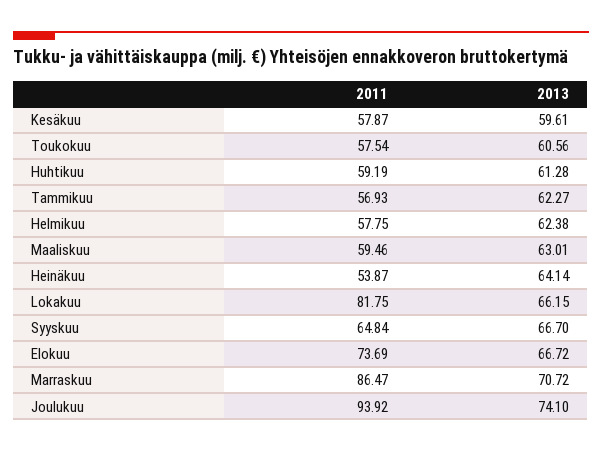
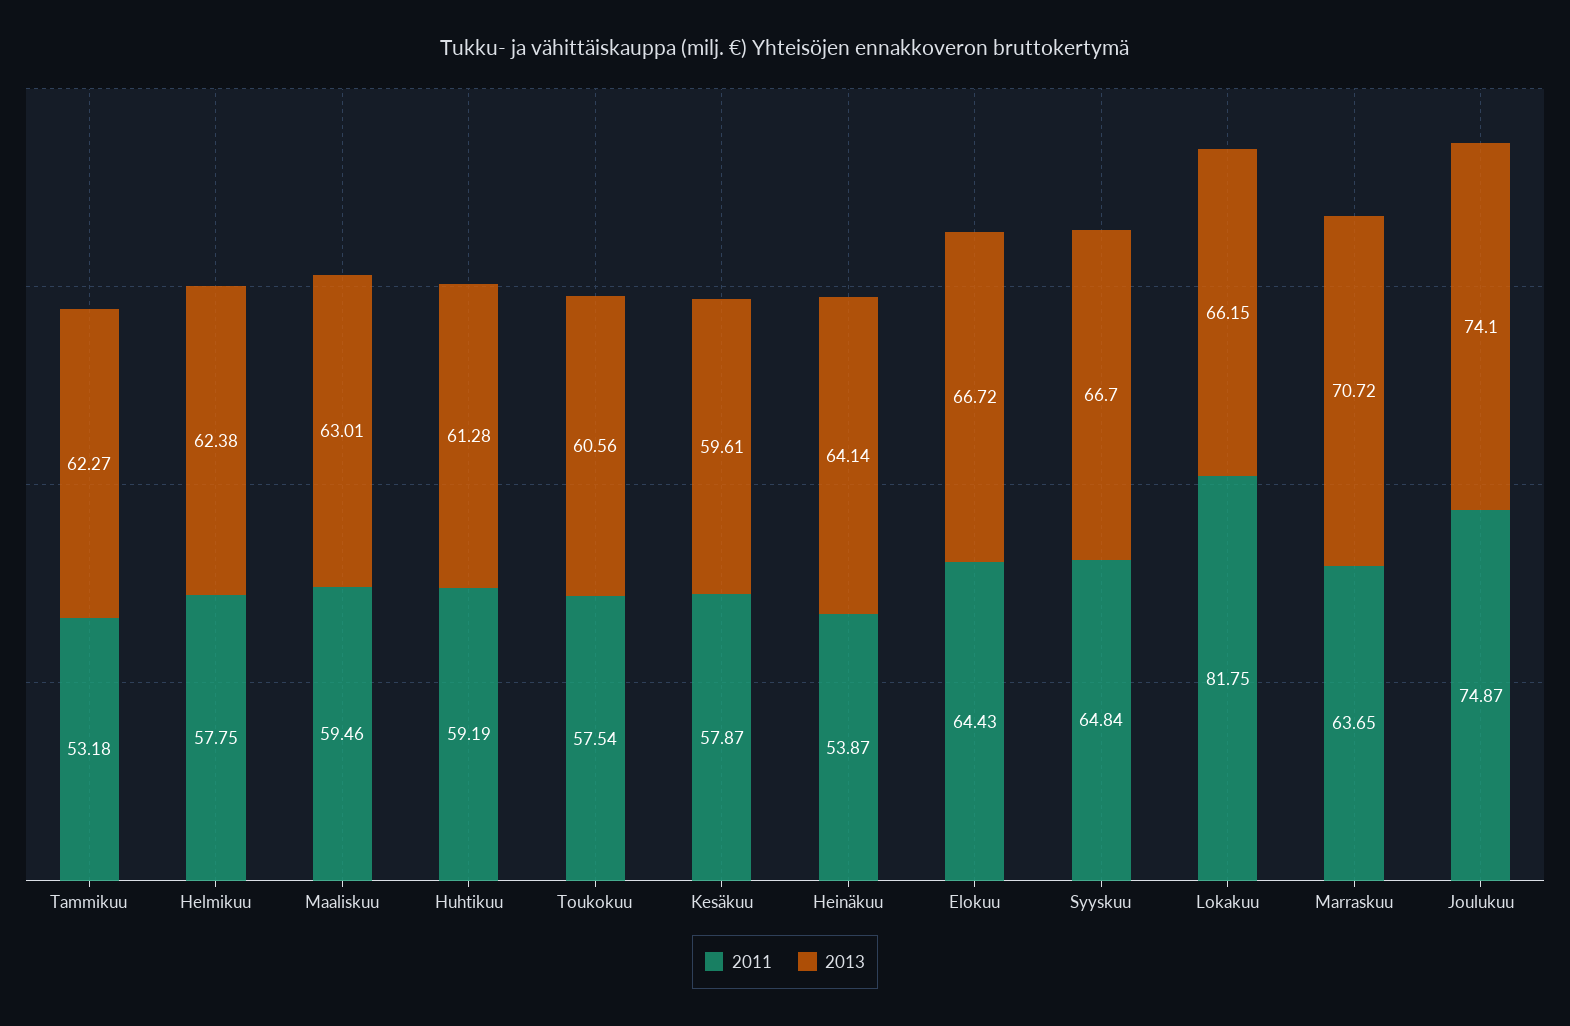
  {
    "2011": {
      "Kesäkuu": 57.87,
      "Toukokuu": 57.54,
      "Huhtikuu": 59.19,
-     "Tammikuu": 56.93,
+     "Tammikuu": 53.18,
      "Helmikuu": 57.75,
      "Maaliskuu": 59.46,
      "Heinäkuu": 53.87,
      "Lokakuu": 81.75,
      "Syyskuu": 64.84,
-     "Elokuu": 73.69,
+     "Elokuu": 64.43,
-     "Marraskuu": 86.47,
+     "Marraskuu": 63.65,
-     "Joulukuu": 93.92
+     "Joulukuu": 74.87
    },
    "2013": {
      "Kesäkuu": 59.61,
      "Toukokuu": 60.56,
      "Huhtikuu": 61.28,
      "Tammikuu": 62.27,
      "Helmikuu": 62.38,
      "Maaliskuu": 63.01,
      "Heinäkuu": 64.14,
      "Lokakuu": 66.15,
      "Syyskuu": 66.7,
      "Elokuu": 66.72,
      "Marraskuu": 70.72,
      "Joulukuu": 74.1
    }
  }

